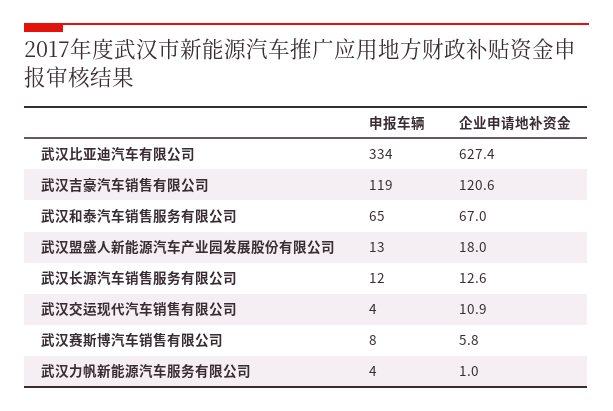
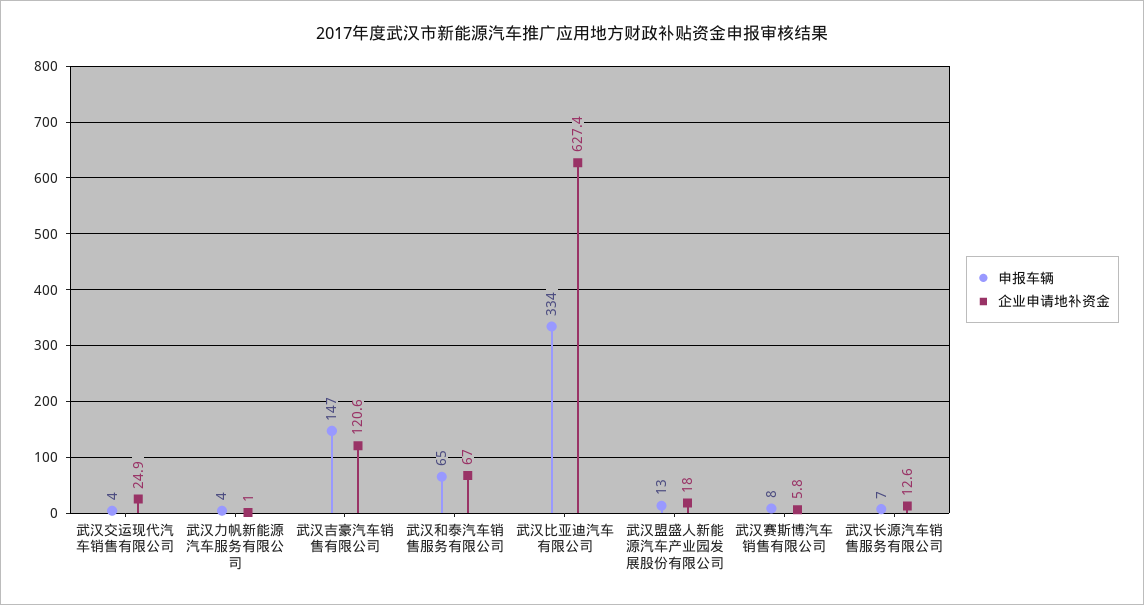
  {
    "申报车辆": {
      "武汉比亚迪汽车有限公司": 334,
-     "武汉吉豪汽车销售有限公司": 119,
+     "武汉吉豪汽车销售有限公司": 147,
      "武汉和泰汽车销售服务有限公司": 65,
      "武汉盟盛人新能源汽车产业园发展股份有限公司": 13,
-     "武汉长源汽车销售服务有限公司": 12,
+     "武汉长源汽车销售服务有限公司": 7,
      "武汉交运现代汽车销售有限公司": 4,
      "武汉赛斯博汽车销售有限公司": 8,
      "武汉力帆新能源汽车服务有限公司": 4
    },
    "企业申请地补资金": {
      "武汉比亚迪汽车有限公司": 627.4,
      "武汉吉豪汽车销售有限公司": 120.6,
      "武汉和泰汽车销售服务有限公司": 67,
      "武汉盟盛人新能源汽车产业园发展股份有限公司": 18,
      "武汉长源汽车销售服务有限公司": 12.6,
-     "武汉交运现代汽车销售有限公司": 10.9,
+     "武汉交运现代汽车销售有限公司": 24.9,
      "武汉赛斯博汽车销售有限公司": 5.8,
      "武汉力帆新能源汽车服务有限公司": 1
    }
  }

